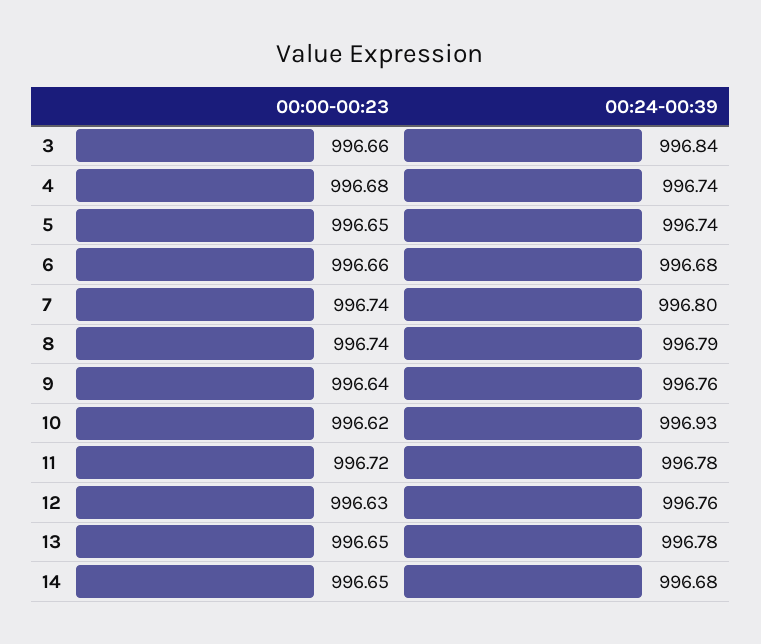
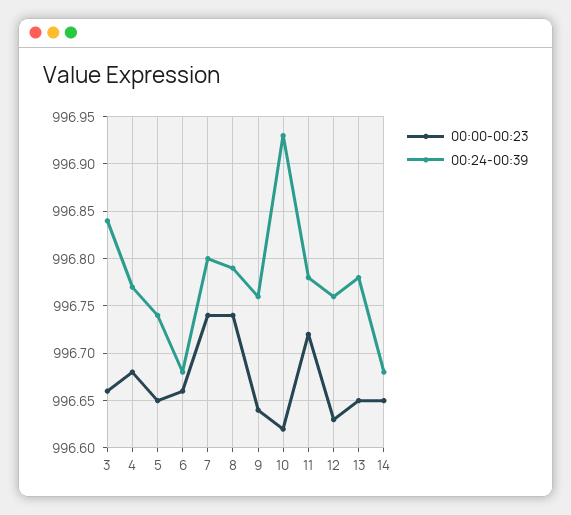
  {
    "00:00-00:23": {
      "3": 996.66,
      "4": 996.68,
      "5": 996.65,
      "6": 996.66,
      "7": 996.74,
      "8": 996.74,
      "9": 996.64,
      "10": 996.62,
      "11": 996.72,
      "12": 996.63,
      "13": 996.65,
      "14": 996.65
    },
    "00:24-00:39": {
      "3": 996.84,
-     "4": 996.74,
+     "4": 996.77,
      "5": 996.74,
      "6": 996.68,
      "7": 996.8,
      "8": 996.79,
      "9": 996.76,
      "10": 996.93,
      "11": 996.78,
      "12": 996.76,
      "13": 996.78,
      "14": 996.68
    }
  }

